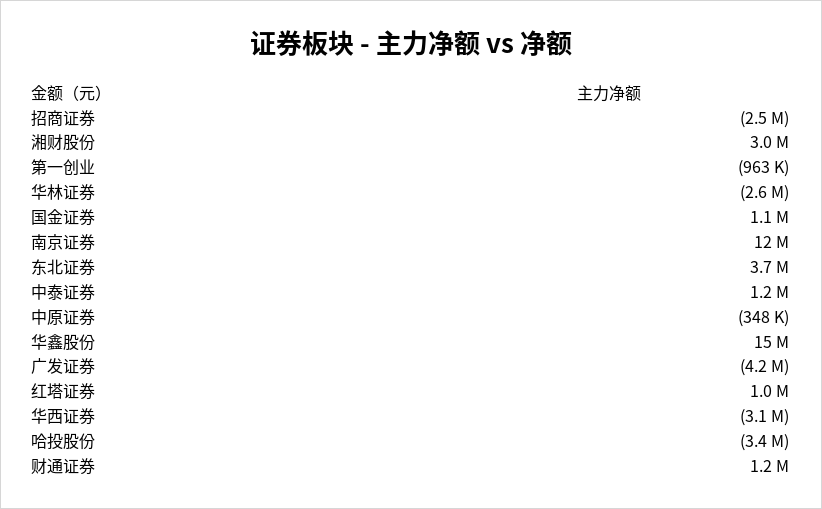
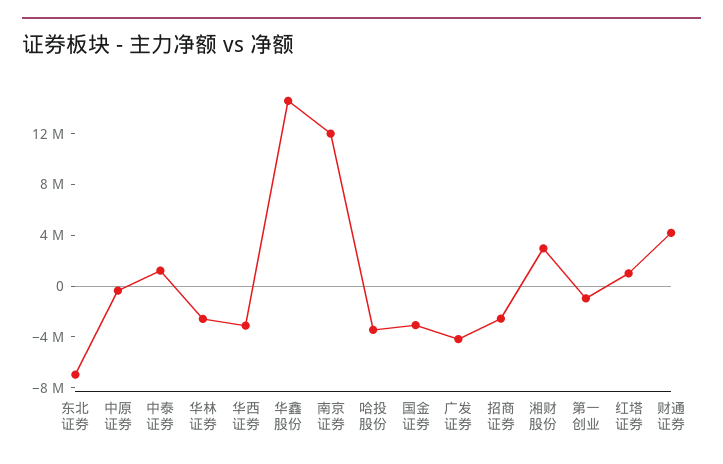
  {
    "招商证券": -2500000,
    "湘财股份": 3000000,
    "第一创业": -963000,
    "华林证券": -2600000,
-   "国金证券": 1100000,
+   "国金证券": -3000000,
    "南京证券": 12000000,
-   "东北证券": 3700000,
+   "东北证券": -7000000,
    "中泰证券": 1200000,
    "中原证券": -348000,
    "华鑫股份": 15000000,
    "广发证券": -4200000,
    "红塔证券": 1000000,
    "华西证券": -3100000,
    "哈投股份": -3400000,
-   "财通证券": 1200000
+   "财通证券": 4000000
  }

